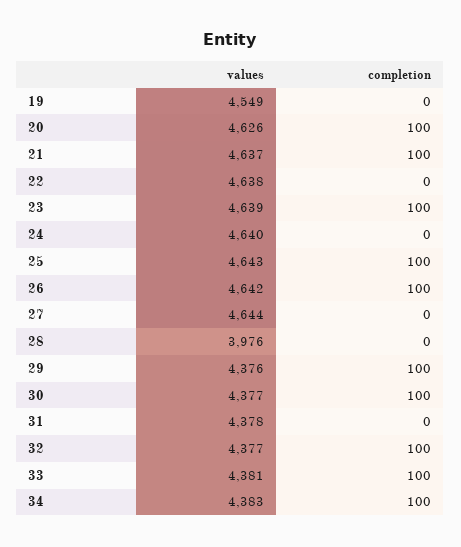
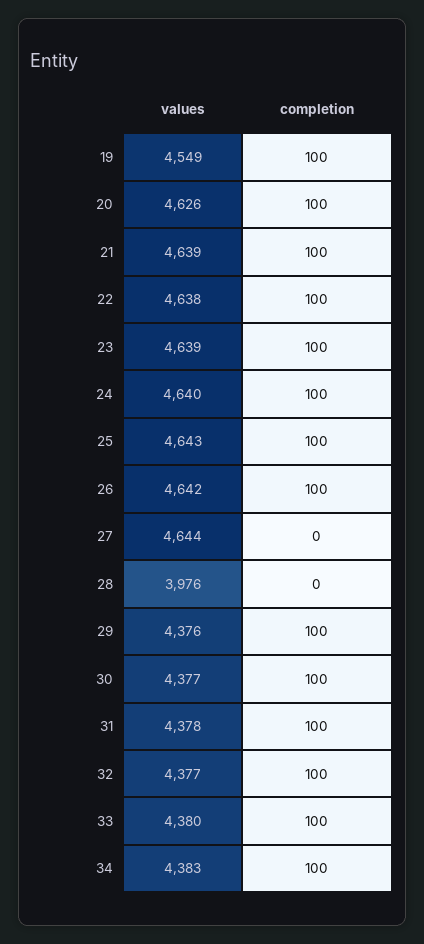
  {
    "values": {
      "19": 4549,
      "20": 4626,
-     "21": 4637,
+     "21": 4639,
      "22": 4638,
      "23": 4639,
      "24": 4640,
      "25": 4643,
      "26": 4642,
      "27": 4644,
      "28": 3976,
      "29": 4376,
      "30": 4377,
      "31": 4378,
      "32": 4377,
-     "33": 4381,
+     "33": 4380,
      "34": 4383
    },
    "completion": {
-     "19": 0,
+     "19": 100,
      "20": 100,
      "21": 100,
-     "22": 0,
+     "22": 100,
      "23": 100,
-     "24": 0,
+     "24": 100,
      "25": 100,
      "26": 100,
      "27": 0,
      "28": 0,
      "29": 100,
      "30": 100,
-     "31": 0,
+     "31": 100,
      "32": 100,
      "33": 100,
      "34": 100
    }
  }

